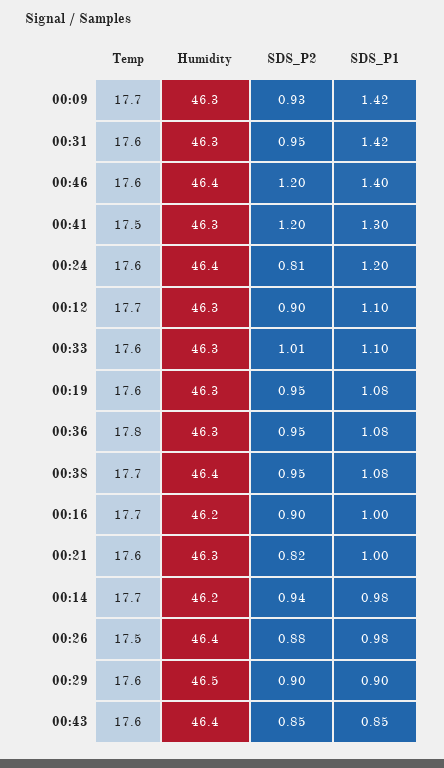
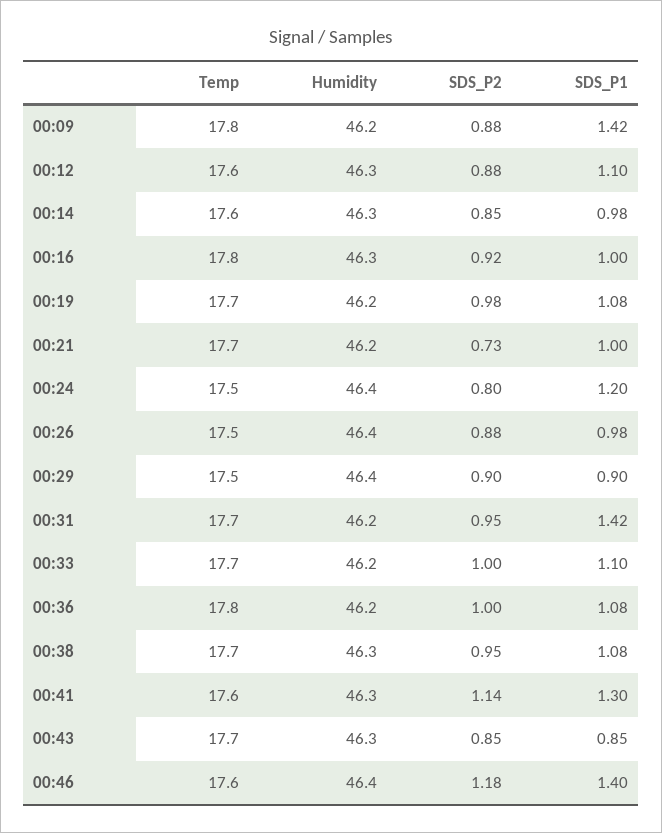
  {
    "Temp": {
-     "00:09": 17.7,
+     "00:09": 17.8,
-     "00:31": 17.6,
+     "00:31": 17.7,
      "00:46": 17.6,
-     "00:41": 17.5,
+     "00:41": 17.6,
-     "00:24": 17.6,
+     "00:24": 17.5,
-     "00:12": 17.7,
+     "00:12": 17.6,
-     "00:33": 17.6,
+     "00:33": 17.7,
-     "00:19": 17.6,
+     "00:19": 17.7,
      "00:36": 17.8,
      "00:38": 17.7,
-     "00:16": 17.7,
+     "00:16": 17.8,
-     "00:21": 17.6,
+     "00:21": 17.7,
-     "00:14": 17.7,
+     "00:14": 17.6,
      "00:26": 17.5,
-     "00:29": 17.6,
+     "00:29": 17.5,
-     "00:43": 17.6
+     "00:43": 17.7
    },
    "Humidity": {
-     "00:09": 46.3,
+     "00:09": 46.2,
-     "00:31": 46.3,
+     "00:31": 46.2,
      "00:46": 46.4,
      "00:41": 46.3,
      "00:24": 46.4,
      "00:12": 46.3,
-     "00:33": 46.3,
+     "00:33": 46.2,
-     "00:19": 46.3,
+     "00:19": 46.2,
-     "00:36": 46.3,
+     "00:36": 46.2,
-     "00:38": 46.4,
+     "00:38": 46.3,
-     "00:16": 46.2,
+     "00:16": 46.3,
-     "00:21": 46.3,
+     "00:21": 46.2,
-     "00:14": 46.2,
+     "00:14": 46.3,
      "00:26": 46.4,
-     "00:29": 46.5,
+     "00:29": 46.4,
-     "00:43": 46.4
+     "00:43": 46.3
    },
    "SDS_P2": {
-     "00:09": 0.93,
+     "00:09": 0.88,
      "00:31": 0.95,
-     "00:46": 1.2,
+     "00:46": 1.18,
-     "00:41": 1.2,
+     "00:41": 1.14,
-     "00:24": 0.81,
+     "00:24": 0.8,
-     "00:12": 0.9,
+     "00:12": 0.88,
-     "00:33": 1.01,
+     "00:33": 1,
-     "00:19": 0.95,
+     "00:19": 0.98,
-     "00:36": 0.95,
+     "00:36": 1,
      "00:38": 0.95,
-     "00:16": 0.9,
+     "00:16": 0.92,
-     "00:21": 0.82,
+     "00:21": 0.73,
-     "00:14": 0.94,
+     "00:14": 0.85,
      "00:26": 0.88,
      "00:29": 0.9,
      "00:43": 0.85
    },
    "SDS_P1": {
      "00:09": 1.42,
      "00:31": 1.42,
      "00:46": 1.4,
      "00:41": 1.3,
      "00:24": 1.2,
      "00:12": 1.1,
      "00:33": 1.1,
      "00:19": 1.08,
      "00:36": 1.08,
      "00:38": 1.08,
      "00:16": 1,
      "00:21": 1,
      "00:14": 0.98,
      "00:26": 0.98,
      "00:29": 0.9,
      "00:43": 0.85
    }
  }

